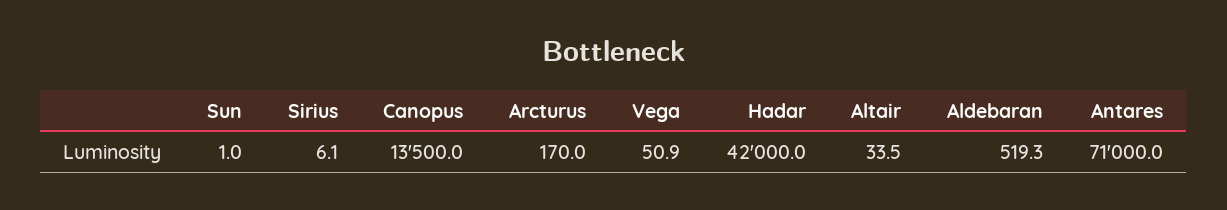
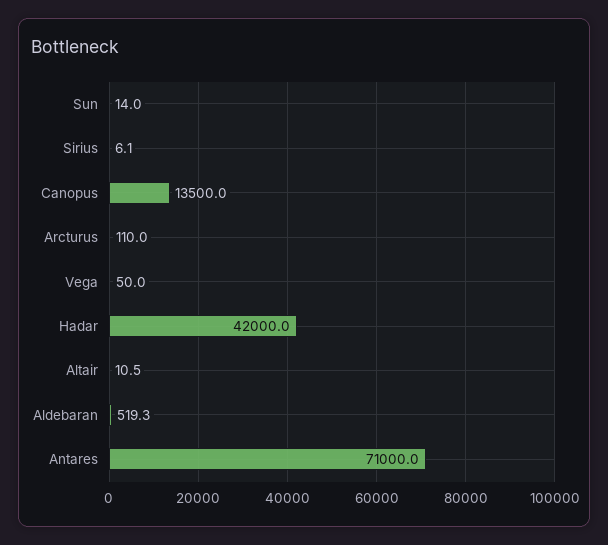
  {
-   "Sun": 1,
+   "Sun": 14,
    "Sirius": 6.1,
    "Canopus": 13500,
-   "Arcturus": 170,
+   "Arcturus": 110,
-   "Vega": 50.9,
+   "Vega": 50,
    "Hadar": 42000,
-   "Altair": 33.5,
+   "Altair": 10.5,
    "Aldebaran": 519.3,
    "Antares": 71000
  }

